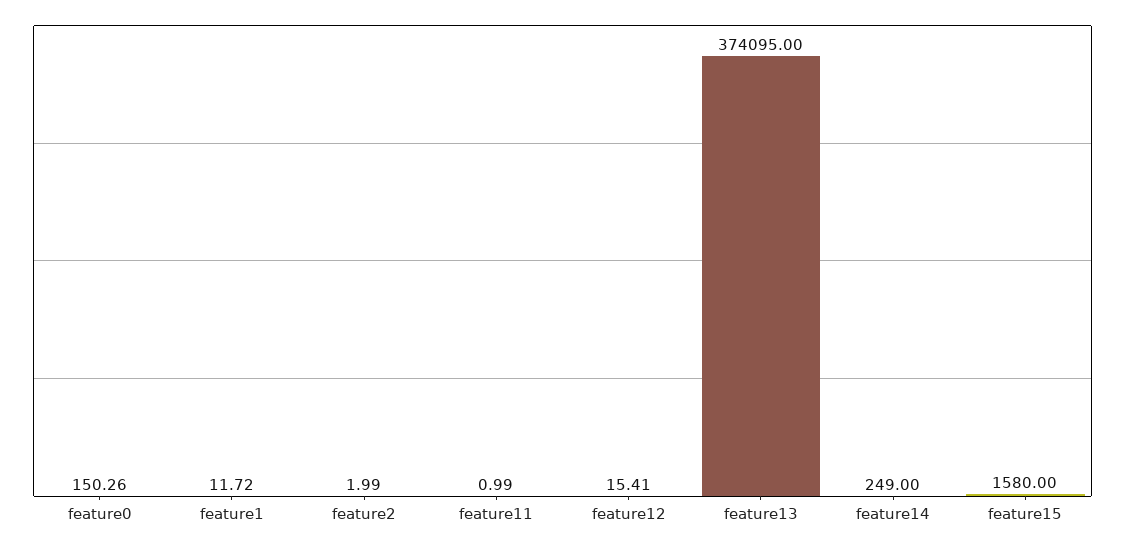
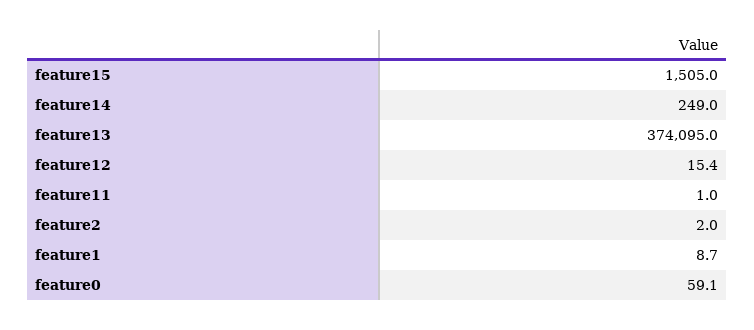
  {
-   "feature0": 150.26,
+   "feature0": 59.1,
-   "feature1": 11.72,
+   "feature1": 8.7,
    "feature2": 1.99,
    "feature11": 0.99,
    "feature12": 15.41,
    "feature13": 374095,
    "feature14": 249,
-   "feature15": 1580
+   "feature15": 1505
  }

